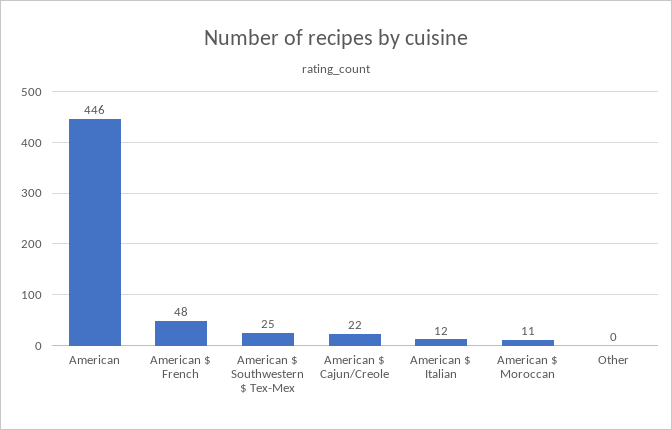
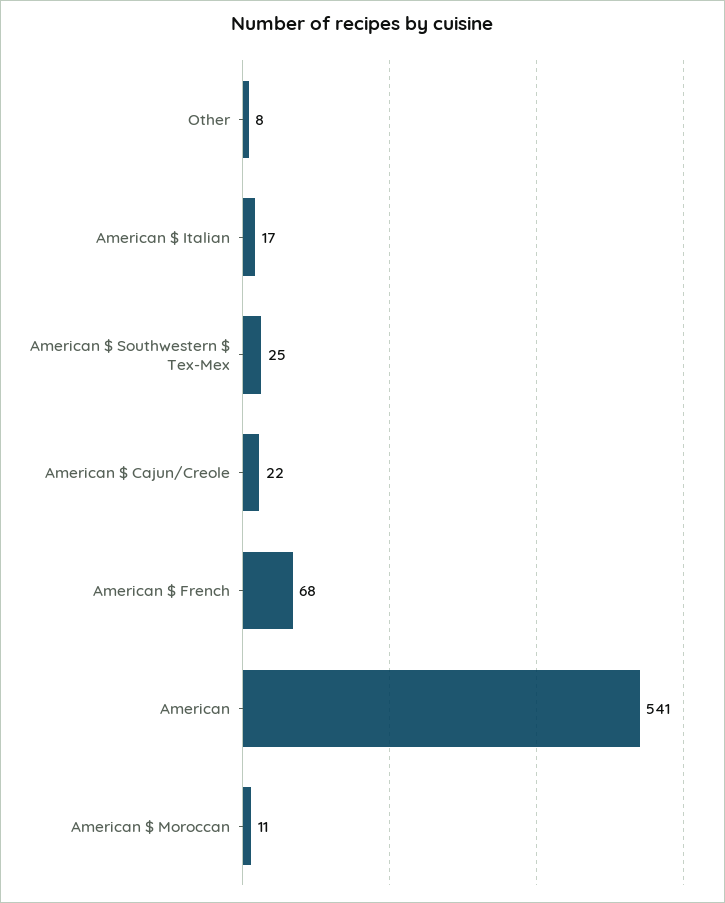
  {
-   "American": 446,
+   "American": 541,
-   "American $ French": 48,
+   "American $ French": 68,
    "American $ Southwestern $ Tex-Mex": 25,
    "American $ Cajun/Creole": 22,
-   "American $ Italian": 12,
+   "American $ Italian": 17,
    "American $ Moroccan": 11,
-   "Other": 0
+   "Other": 8
  }

